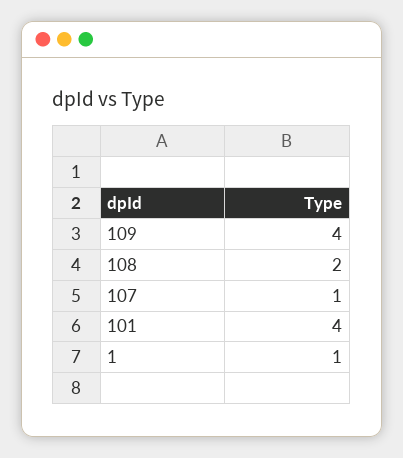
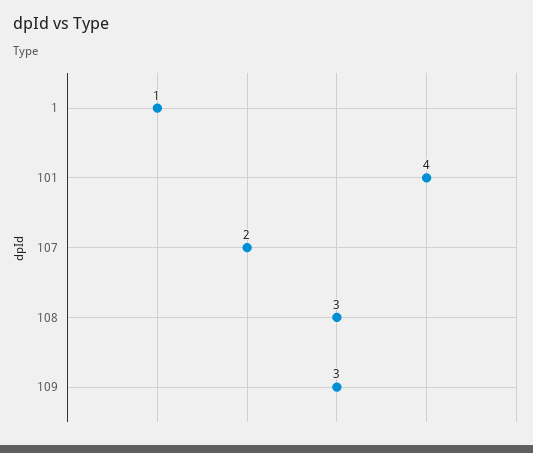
  {
-   "109": 4,
+   "109": 3,
-   "108": 2,
+   "108": 3,
-   "107": 1,
+   "107": 2,
    "101": 4,
    "1": 1
  }

